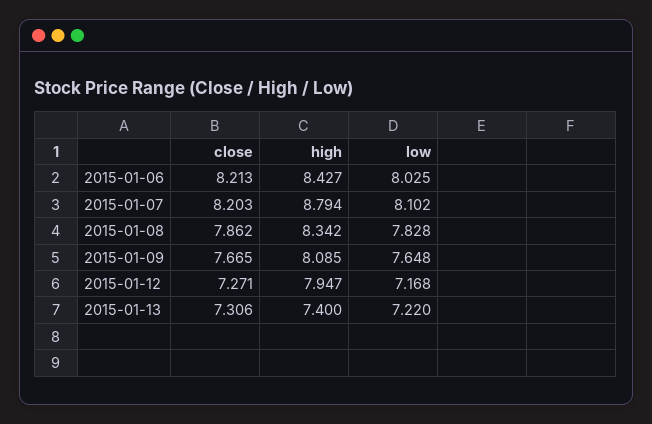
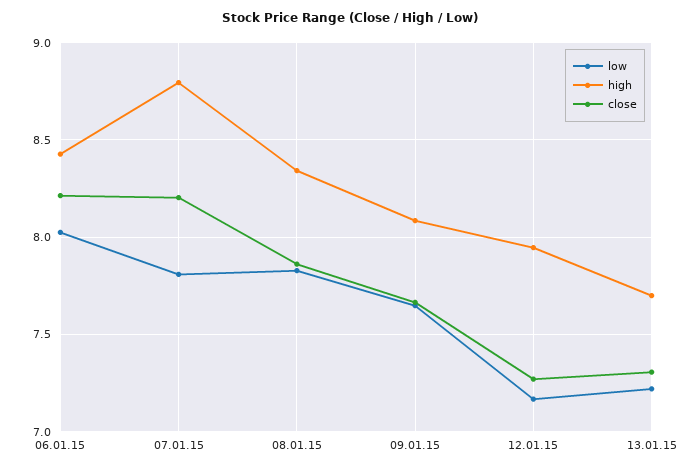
  {
    "close": {
      "2015-01-06": 8.213,
      "2015-01-07": 8.203,
      "2015-01-08": 7.862,
      "2015-01-09": 7.665,
      "2015-01-12": 7.271,
      "2015-01-13": 7.306
    },
    "high": {
      "2015-01-06": 8.427,
      "2015-01-07": 8.794,
      "2015-01-08": 8.342,
      "2015-01-09": 8.085,
      "2015-01-12": 7.947,
-     "2015-01-13": 7.4
+     "2015-01-13": 7.7
    },
    "low": {
      "2015-01-06": 8.025,
-     "2015-01-07": 8.102,
+     "2015-01-07": 7.8,
      "2015-01-08": 7.828,
      "2015-01-09": 7.648,
      "2015-01-12": 7.168,
      "2015-01-13": 7.22
    }
  }

